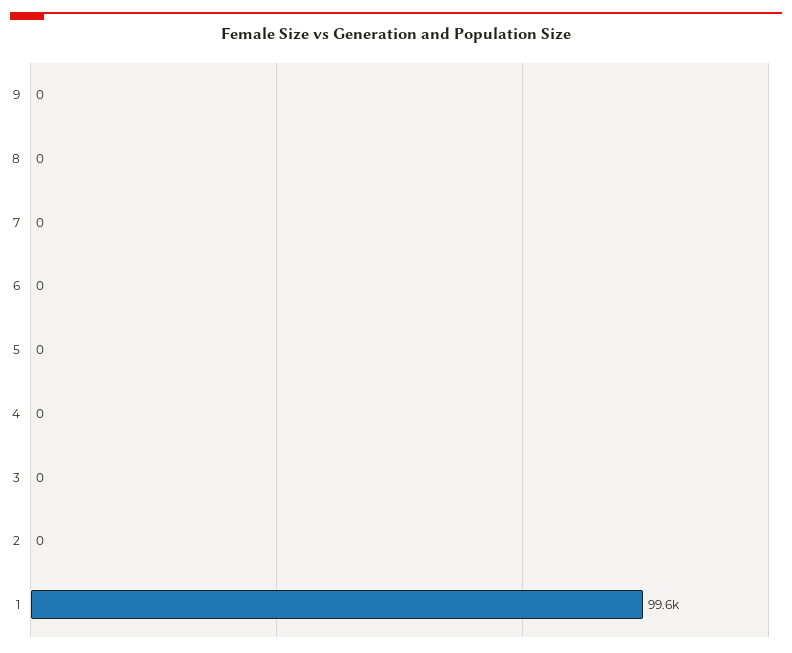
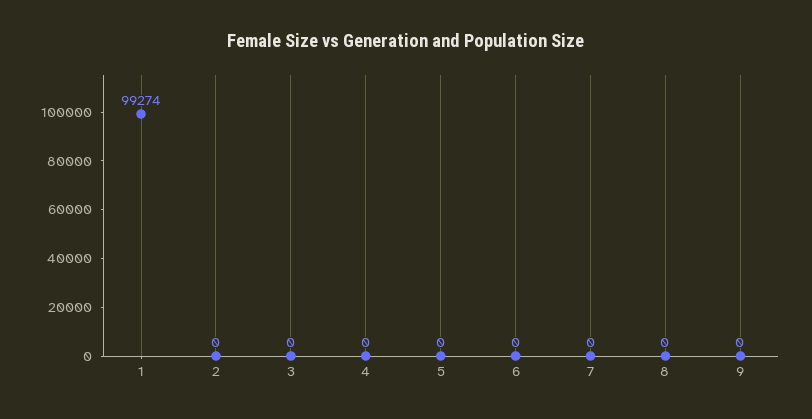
  {
    "9": 0,
    "8": 0,
    "7": 0,
    "6": 0,
    "5": 0,
    "4": 0,
    "3": 0,
    "2": 0,
-   "1": 99600
+   "1": 99274
  }

